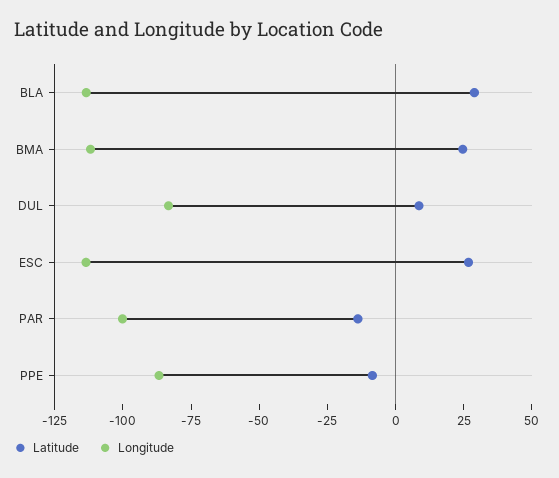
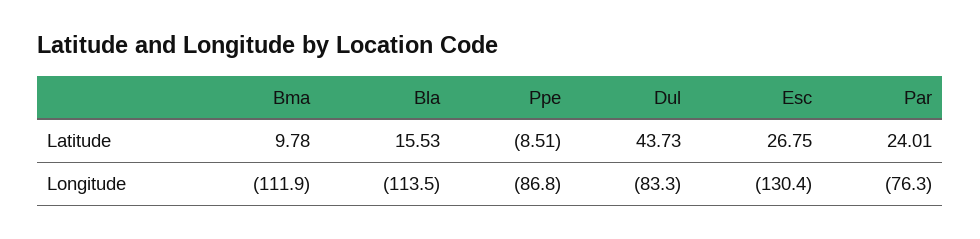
  {
    "Latitude": {
-     "BLA": 30,
+     "BLA": 15.53,
-     "BMA": 25,
+     "BMA": 9.78,
-     "DUL": 10,
+     "DUL": 43.73,
      "ESC": 26.75,
-     "PAR": -15,
+     "PAR": 24.01,
      "PPE": -8.51
    },
    "Longitude": {
      "BLA": -113.5,
      "BMA": -111.9,
      "DUL": -83.3,
-     "ESC": -115,
+     "ESC": -130.4,
-     "PAR": -100,
+     "PAR": -76.3,
      "PPE": -86.8
    }
  }

